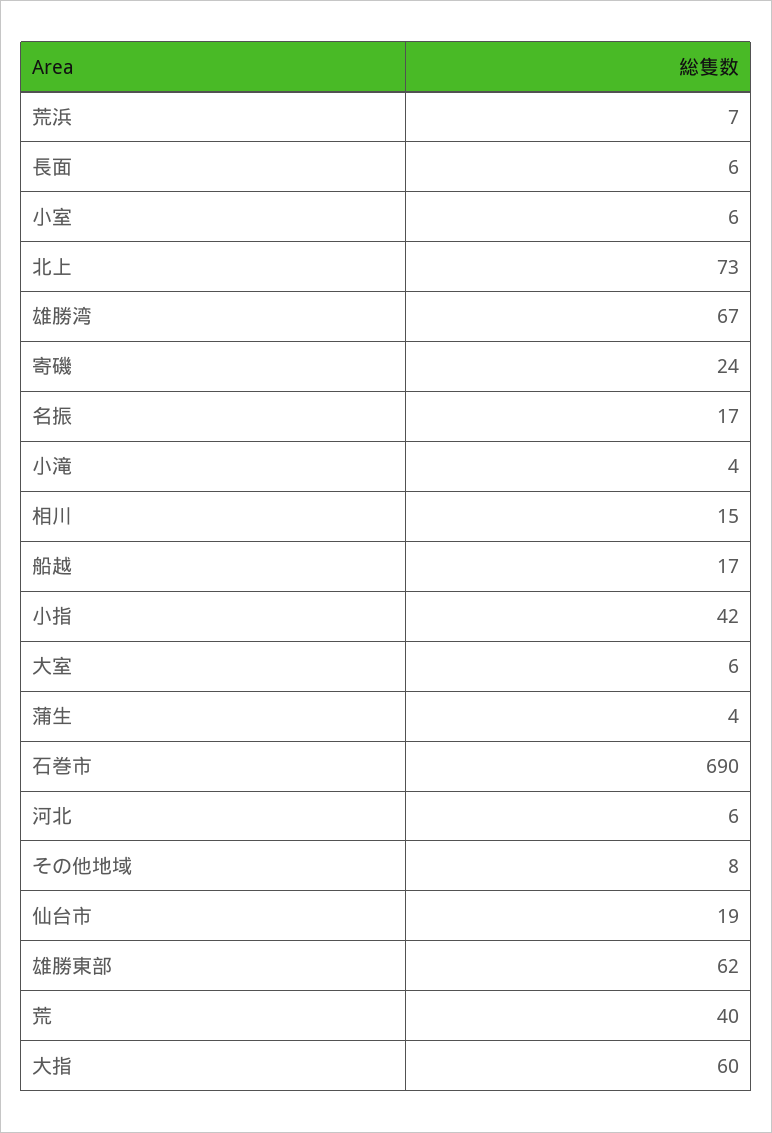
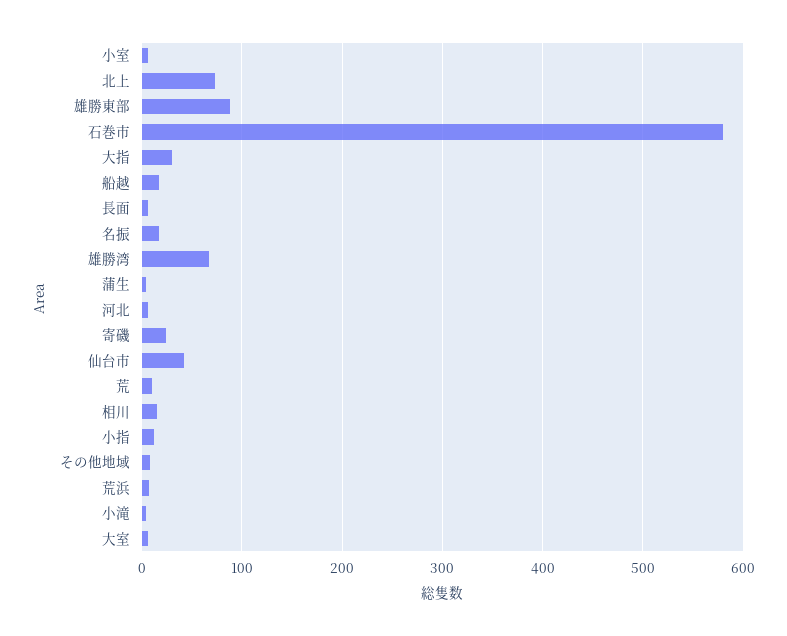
  {
    "荒浜": 7,
    "長面": 6,
    "小室": 6,
    "北上": 73,
    "雄勝湾": 67,
    "寄磯": 24,
    "名振": 17,
    "小滝": 4,
    "相川": 15,
    "船越": 17,
-   "小指": 42,
+   "小指": 10,
    "大室": 6,
    "蒲生": 4,
-   "石巻市": 690,
+   "石巻市": 580,
    "河北": 6,
    "その他地域": 8,
-   "仙台市": 19,
+   "仙台市": 40,
-   "雄勝東部": 62,
+   "雄勝東部": 90,
-   "荒": 40,
+   "荒": 10,
-   "大指": 60
+   "大指": 30
  }

